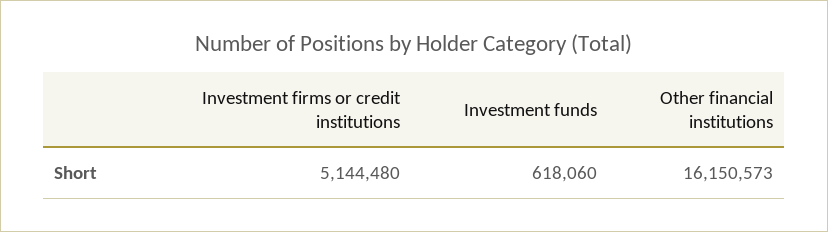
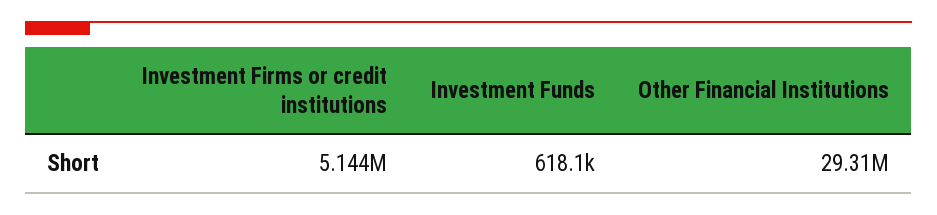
  {
    "Investment firms or credit institutions": 5144480,
    "Investment funds": 618060,
-   "Other financial institutions": 16150573
+   "Other financial institutions": 29310000
  }

